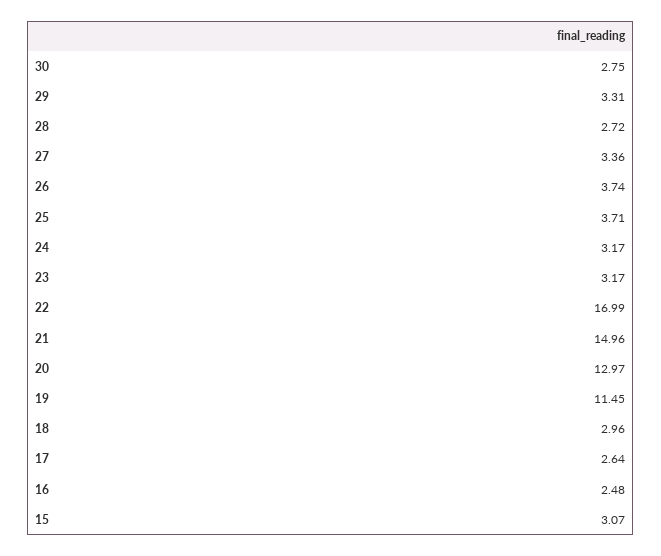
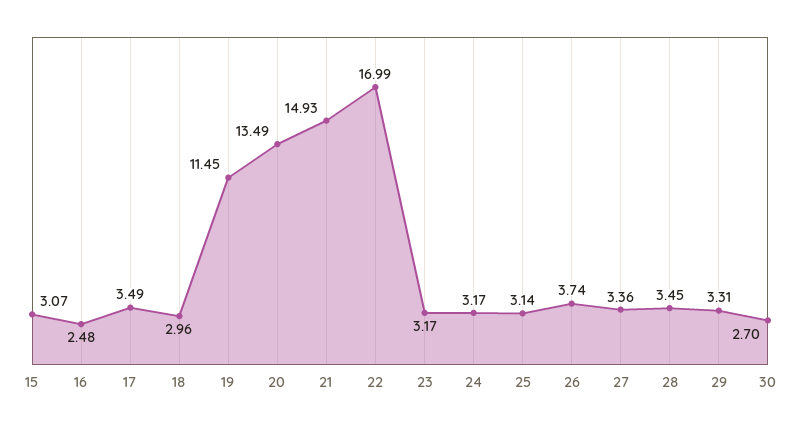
  {
-   "30": 2.75,
+   "30": 2.7,
    "29": 3.31,
-   "28": 2.72,
+   "28": 3.45,
    "27": 3.36,
    "26": 3.74,
-   "25": 3.71,
+   "25": 3.14,
    "24": 3.17,
    "23": 3.17,
    "22": 16.99,
-   "21": 14.96,
+   "21": 14.93,
-   "20": 12.97,
+   "20": 13.49,
    "19": 11.45,
    "18": 2.96,
-   "17": 2.64,
+   "17": 3.49,
    "16": 2.48,
    "15": 3.07
  }

